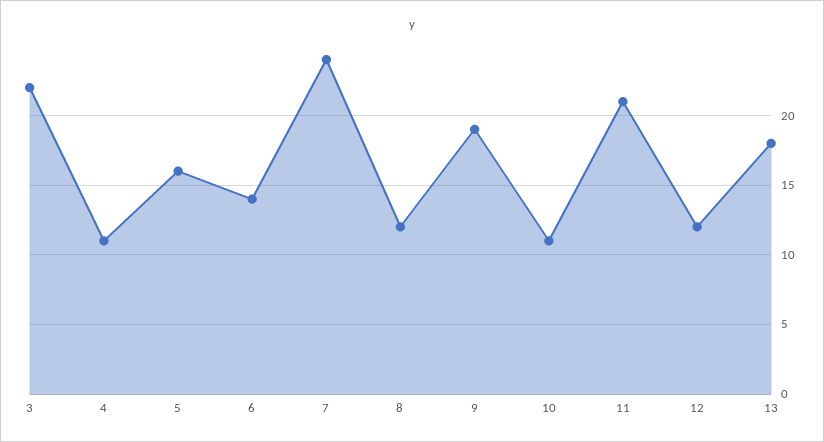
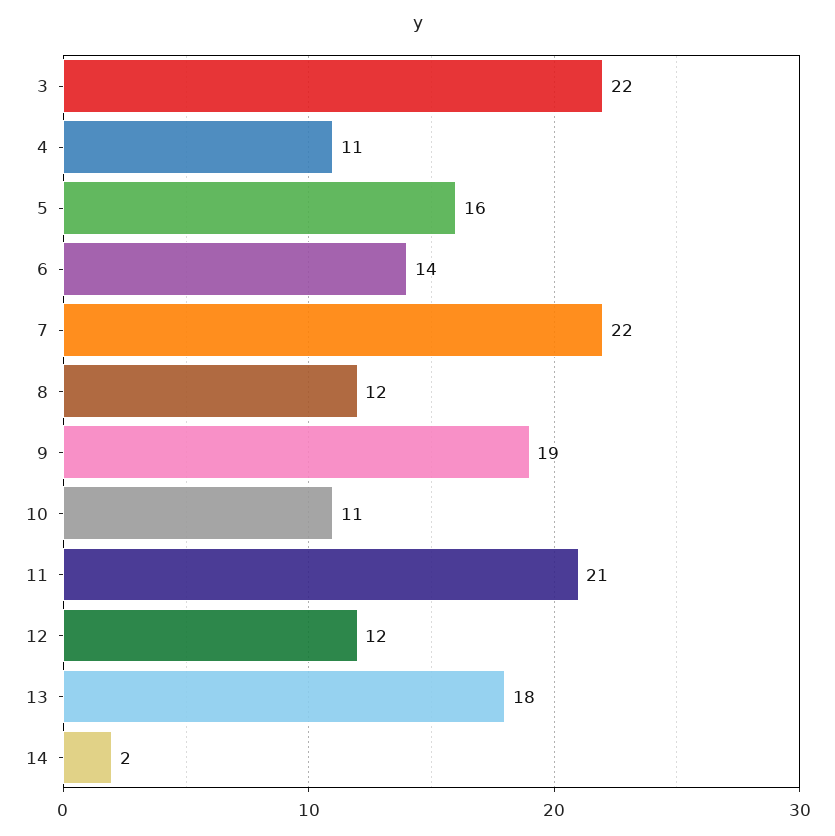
  {
    "3": 22,
    "4": 11,
    "5": 16,
    "6": 14,
-   "7": 24,
+   "7": 22,
    "8": 12,
    "9": 19,
    "10": 11,
    "11": 21,
    "12": 12,
-   "13": 18
+   "13": 18,
+   "14": 2
  }

